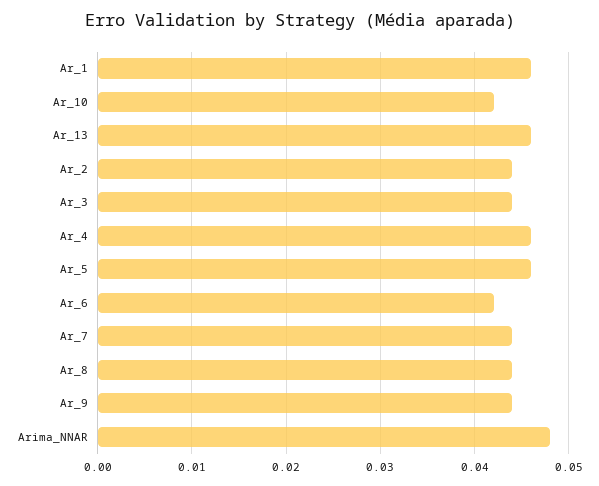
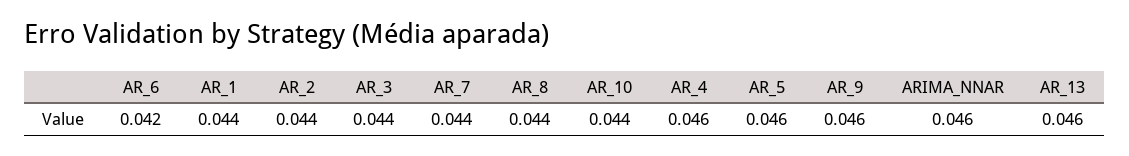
  {
-   "Ar_1": 0.046,
+   "Ar_1": 0.044,
-   "Ar_10": 0.042,
+   "Ar_10": 0.044,
    "Ar_13": 0.046,
    "Ar_2": 0.044,
    "Ar_3": 0.044,
    "Ar_4": 0.046,
    "Ar_5": 0.046,
    "Ar_6": 0.042,
    "Ar_7": 0.044,
    "Ar_8": 0.044,
-   "Ar_9": 0.044,
+   "Ar_9": 0.046,
-   "Arima_NNAR": 0.048
+   "Arima_NNAR": 0.046
  }

